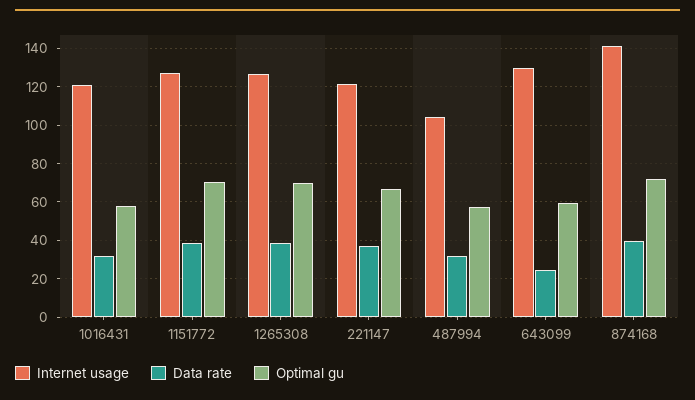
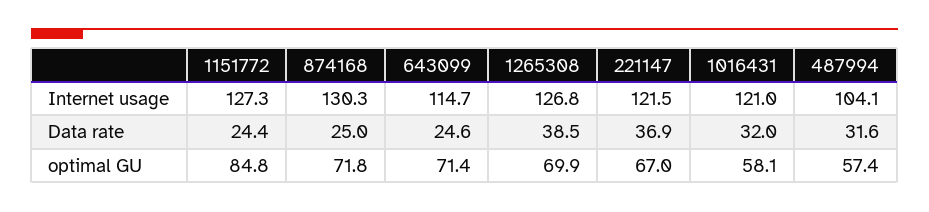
  {
    "Internet usage": {
      "1016431": 121,
      "1151772": 127.3,
      "1265308": 126.8,
      "221147": 121.5,
      "487994": 104.1,
-     "643099": 130,
+     "643099": 114.7,
-     "874168": 140
+     "874168": 130.3
    },
    "Data rate": {
      "1016431": 32,
-     "1151772": 40,
+     "1151772": 24.4,
      "1265308": 38.5,
      "221147": 36.9,
      "487994": 31.6,
      "643099": 24.6,
-     "874168": 40
+     "874168": 25
    },
    "Optimal gu": {
      "1016431": 58.1,
-     "1151772": 70,
+     "1151772": 84.8,
      "1265308": 69.9,
      "221147": 67,
      "487994": 57.4,
-     "643099": 60,
+     "643099": 71.4,
      "874168": 71.8
    }
  }

